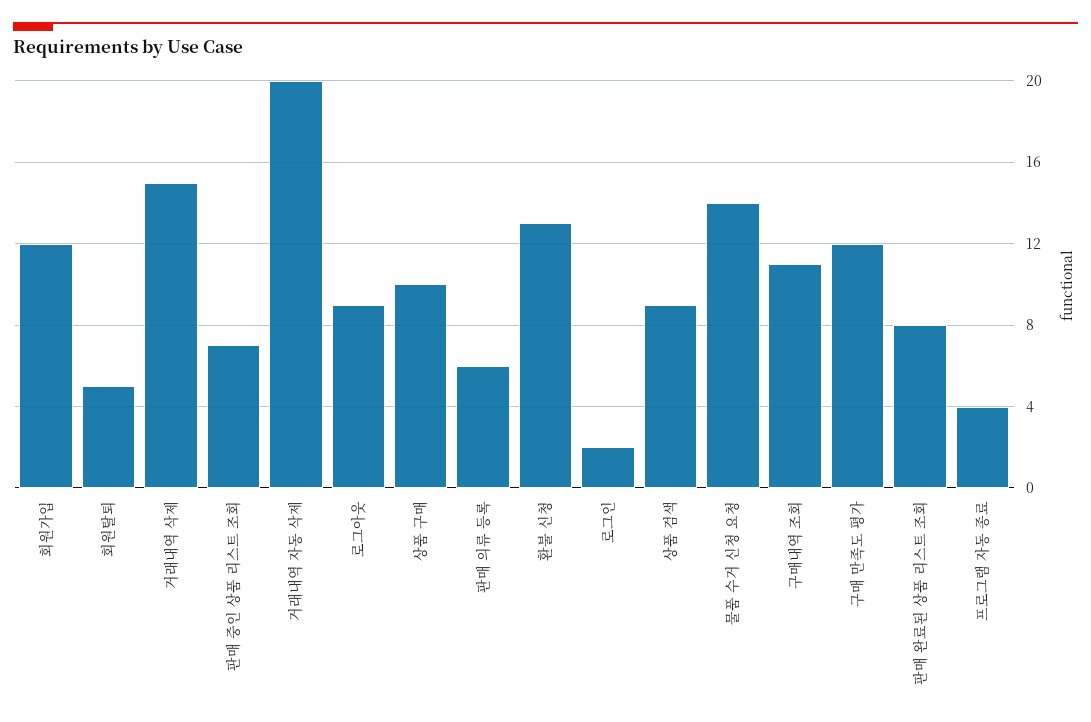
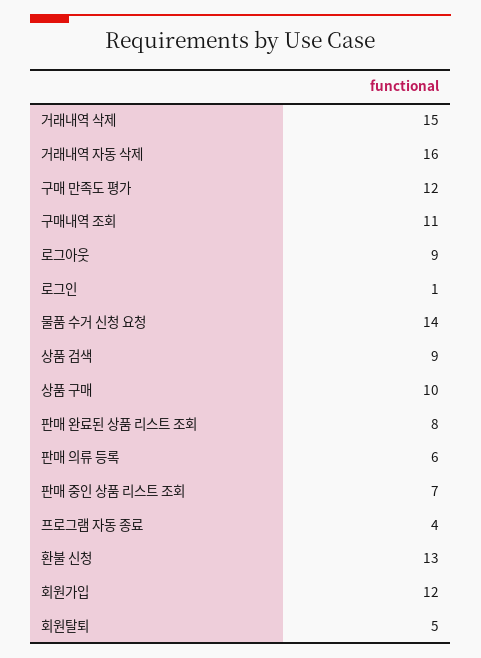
  {
    "회원가입": 12,
    "회원탈퇴": 5,
    "거래내역 삭제": 15,
    "판매 중인 상품 리스트 조회": 7,
-   "거래내역 자동 삭제": 20,
+   "거래내역 자동 삭제": 16,
    "로그아웃": 9,
    "상품 구매": 10,
    "판매 의류 등록": 6,
    "환불 신청": 13,
-   "로그인": 2,
+   "로그인": 1,
    "상품 검색": 9,
    "물품 수거 신청 요청": 14,
    "구매내역 조회": 11,
    "구매 만족도 평가": 12,
    "판매 완료된 상품 리스트 조회": 8,
    "프로그램 자동 종료": 4
  }

